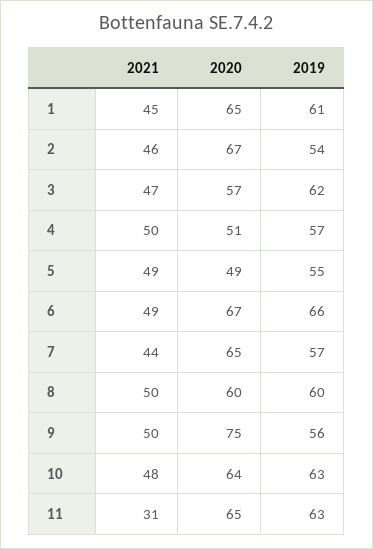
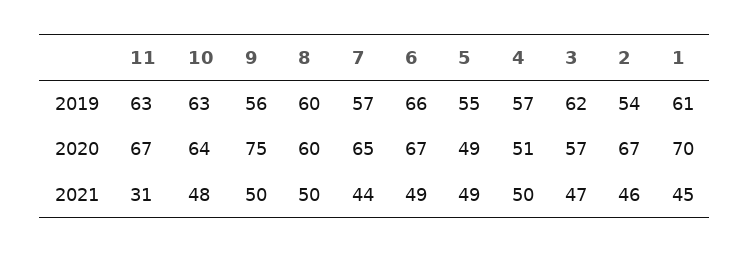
  {
    "2021": {
      "1": 45,
      "2": 46,
      "3": 47,
      "4": 50,
      "5": 49,
      "6": 49,
      "7": 44,
      "8": 50,
      "9": 50,
      "10": 48,
      "11": 31
    },
    "2020": {
-     "1": 65,
+     "1": 70,
      "2": 67,
      "3": 57,
      "4": 51,
      "5": 49,
      "6": 67,
      "7": 65,
      "8": 60,
      "9": 75,
      "10": 64,
-     "11": 65
+     "11": 67
    },
    "2019": {
      "1": 61,
      "2": 54,
      "3": 62,
      "4": 57,
      "5": 55,
      "6": 66,
      "7": 57,
      "8": 60,
      "9": 56,
      "10": 63,
      "11": 63
    }
  }

